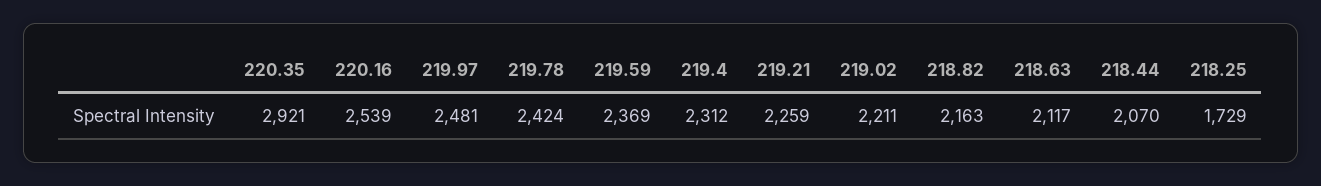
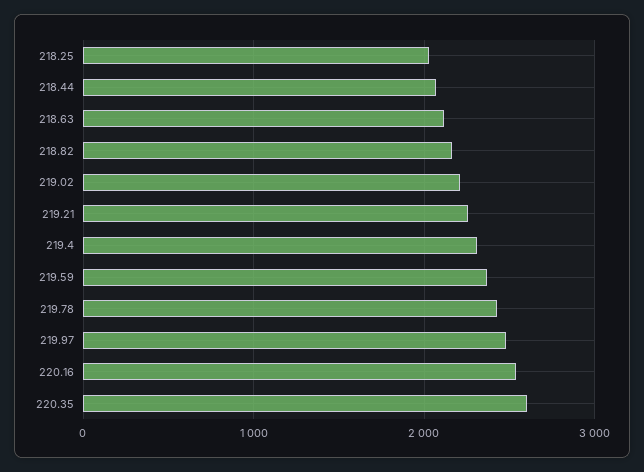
  {
-   "220.35": 2921,
+   "220.35": 2600,
    "220.16": 2539,
    "219.97": 2481,
    "219.78": 2424,
    "219.59": 2369,
    "219.4": 2312,
    "219.21": 2259,
    "219.02": 2211,
    "218.82": 2163,
    "218.63": 2117,
    "218.44": 2070,
-   "218.25": 1729
+   "218.25": 2000
  }

